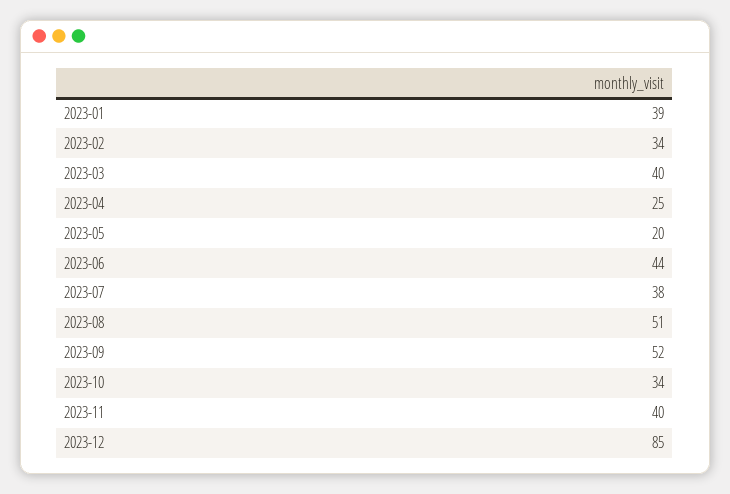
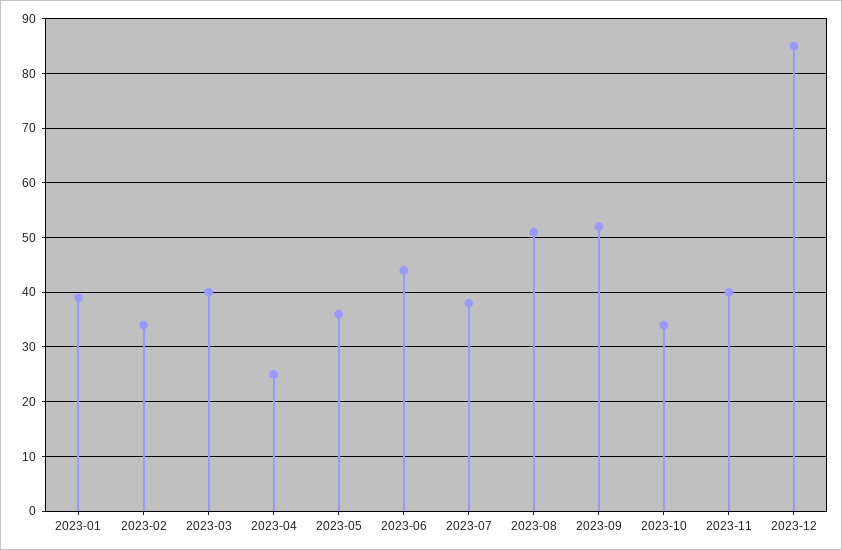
  {
    "2023-01": 39,
    "2023-02": 34,
    "2023-03": 40,
    "2023-04": 25,
-   "2023-05": 20,
+   "2023-05": 35,
    "2023-06": 44,
    "2023-07": 38,
    "2023-08": 51,
    "2023-09": 52,
    "2023-10": 34,
    "2023-11": 40,
    "2023-12": 85
  }

